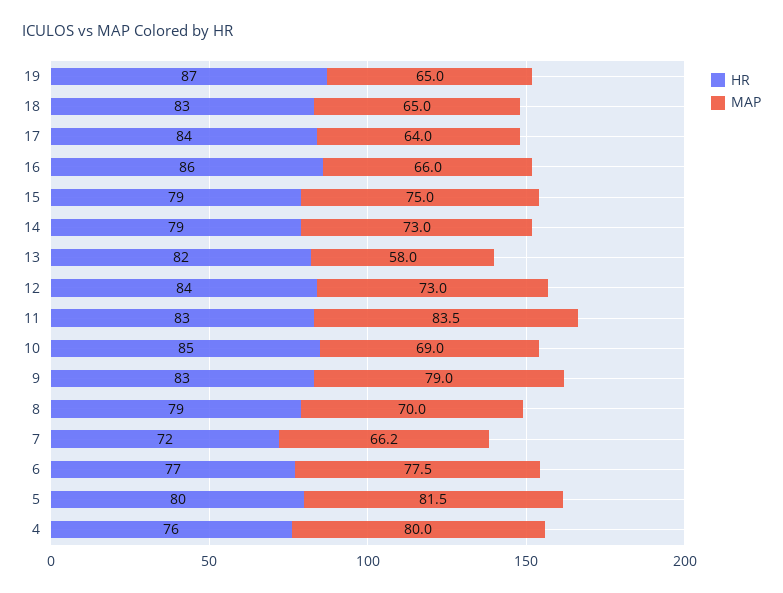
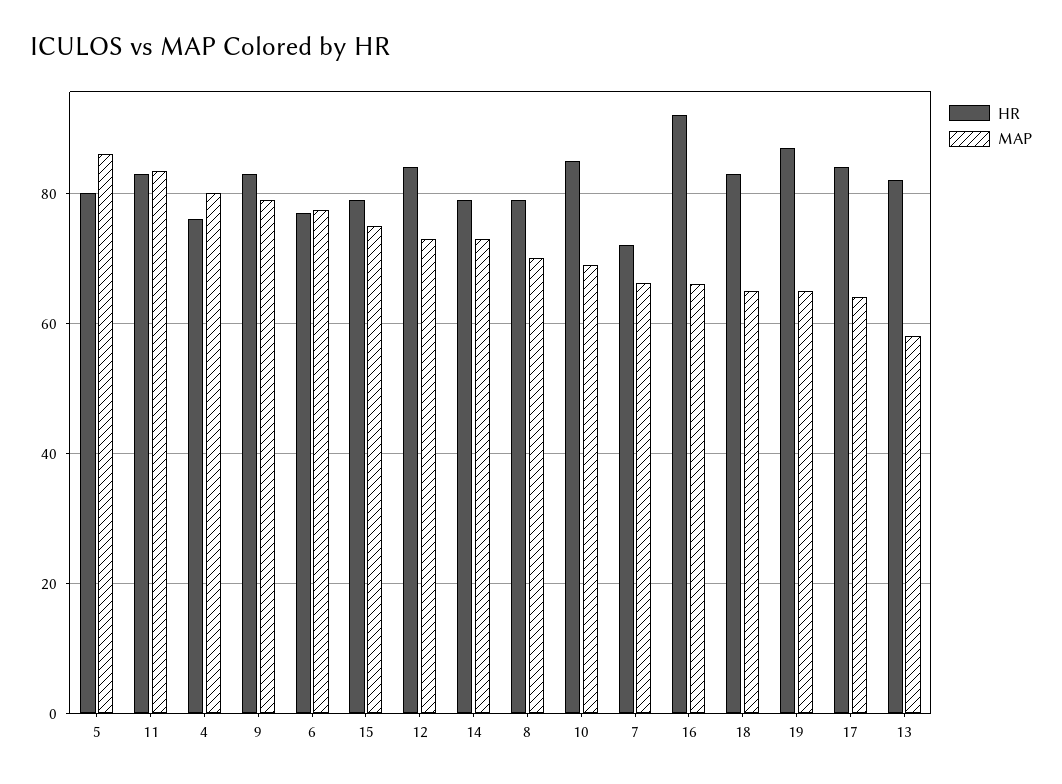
  {
    "HR": {
      "19": 87,
      "18": 83,
      "17": 84,
-     "16": 86,
+     "16": 92,
      "15": 79,
      "14": 79,
      "13": 82,
      "12": 84,
      "11": 83,
      "10": 85,
      "9": 83,
      "8": 79,
      "7": 72,
      "6": 77,
      "5": 80,
      "4": 76
    },
    "MAP": {
      "19": 65,
      "18": 65,
      "17": 64,
      "16": 66,
      "15": 75,
      "14": 73,
      "13": 58,
      "12": 73,
      "11": 83.5,
      "10": 69,
      "9": 79,
      "8": 70,
      "7": 66.2,
      "6": 77.5,
-     "5": 81.5,
+     "5": 86,
      "4": 80
    }
  }

